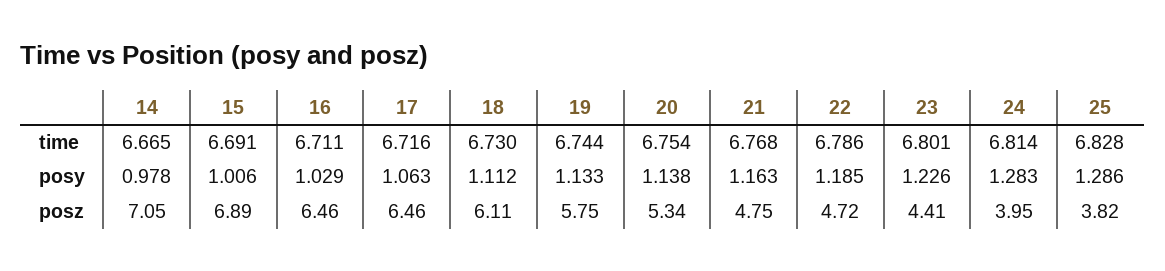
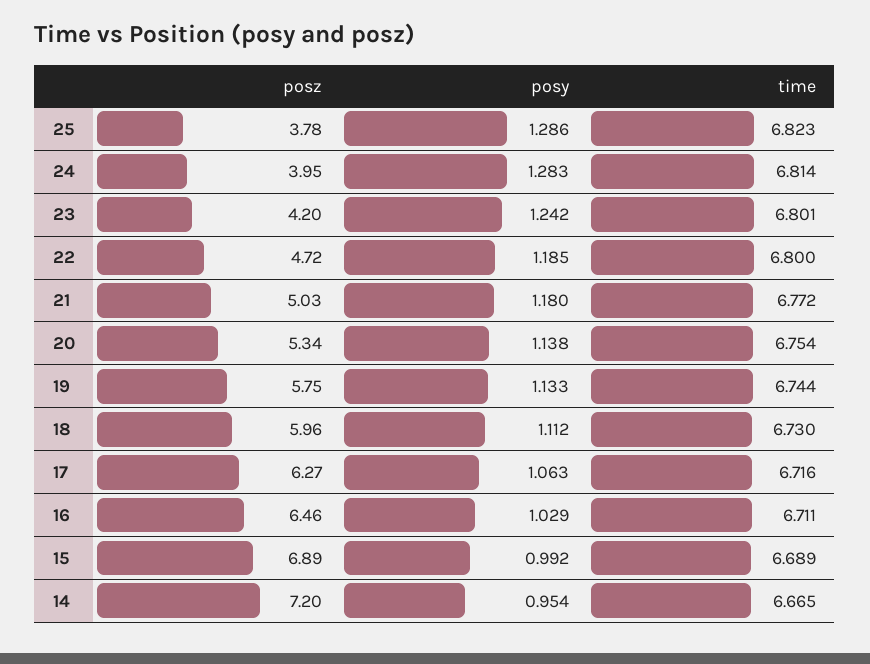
  {
    "14": {
      "time": 6.665,
-     "posy": 0.978,
+     "posy": 0.954,
-     "posz": 7.05
+     "posz": 7.2
    },
    "15": {
-     "time": 6.691,
+     "time": 6.689,
-     "posy": 1.006,
+     "posy": 0.992,
      "posz": 6.89
    },
    "16": {
      "time": 6.711,
      "posy": 1.029,
      "posz": 6.46
    },
    "17": {
      "time": 6.716,
      "posy": 1.063,
-     "posz": 6.46
+     "posz": 6.27
    },
    "18": {
      "time": 6.73,
      "posy": 1.112,
-     "posz": 6.11
+     "posz": 5.96
    },
    "19": {
      "time": 6.744,
      "posy": 1.133,
      "posz": 5.75
    },
    "20": {
      "time": 6.754,
      "posy": 1.138,
      "posz": 5.34
    },
    "21": {
-     "time": 6.768,
+     "time": 6.772,
-     "posy": 1.163,
+     "posy": 1.18,
-     "posz": 4.75
+     "posz": 5.03
    },
    "22": {
-     "time": 6.786,
+     "time": 6.8,
      "posy": 1.185,
      "posz": 4.72
    },
    "23": {
      "time": 6.801,
-     "posy": 1.226,
+     "posy": 1.242,
-     "posz": 4.41
+     "posz": 4.2
    },
    "24": {
      "time": 6.814,
      "posy": 1.283,
      "posz": 3.95
    },
    "25": {
-     "time": 6.828,
+     "time": 6.823,
      "posy": 1.286,
-     "posz": 3.82
+     "posz": 3.78
    }
  }

